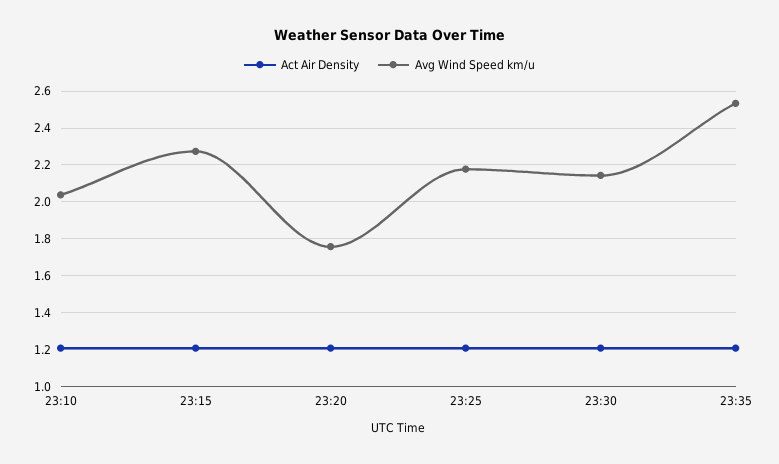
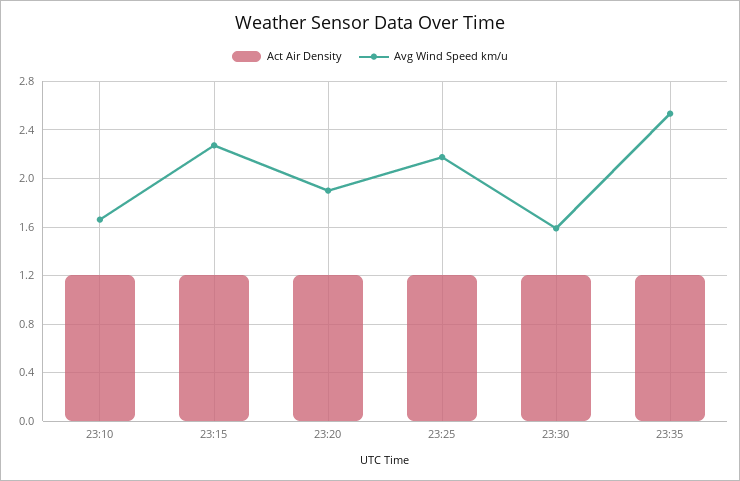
  {
    "Act Air Density": {
      "23:10": 1.2,
      "23:15": 1.2,
      "23:20": 1.2,
      "23:25": 1.2,
      "23:30": 1.2,
      "23:35": 1.2
    },
    "Avg Wind Speed km/u": {
-     "23:10": 2.05,
+     "23:10": 1.65,
      "23:15": 2.25,
-     "23:20": 1.75,
+     "23:20": 1.9,
      "23:25": 2.2,
-     "23:30": 2.15,
+     "23:30": 1.6,
      "23:35": 2.55
    }
  }

